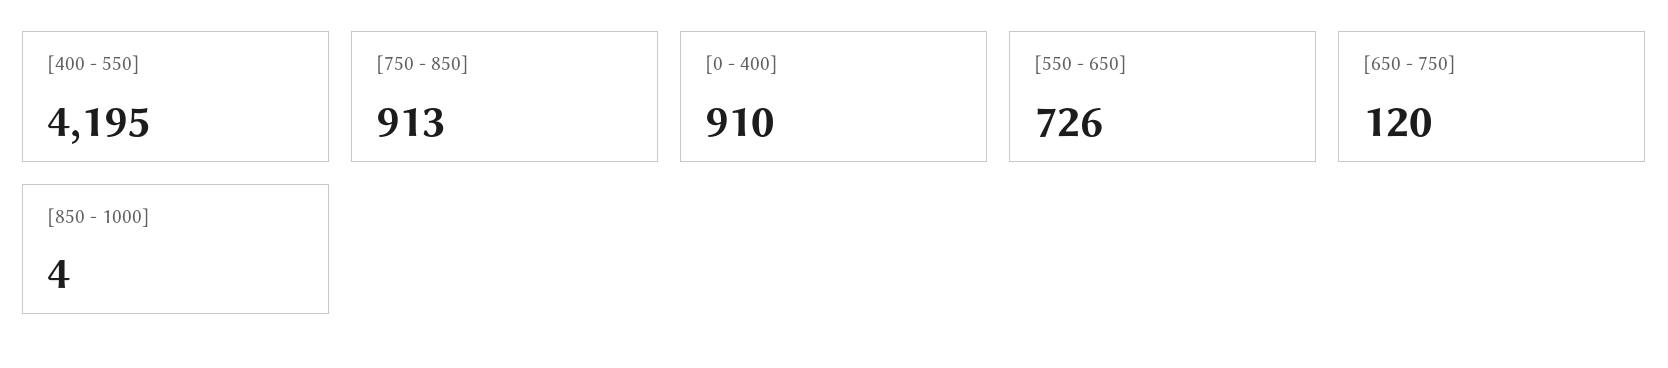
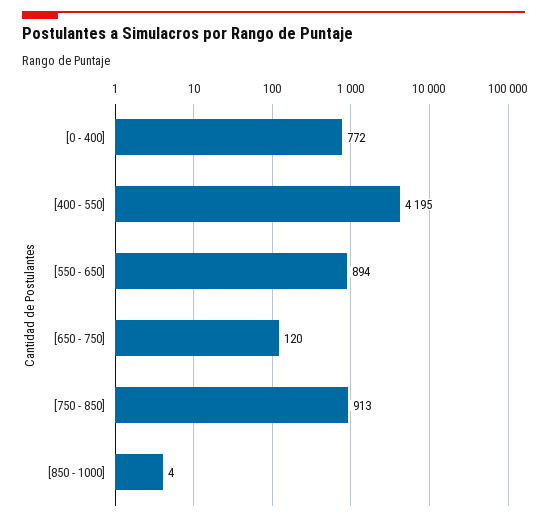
  {
    "[400 - 550]": 4195,
    "[750 - 850]": 913,
-   "[0 - 400]": 910,
+   "[0 - 400]": 772,
-   "[550 - 650]": 726,
+   "[550 - 650]": 894,
    "[650 - 750]": 120,
    "[850 - 1000]": 4
  }

